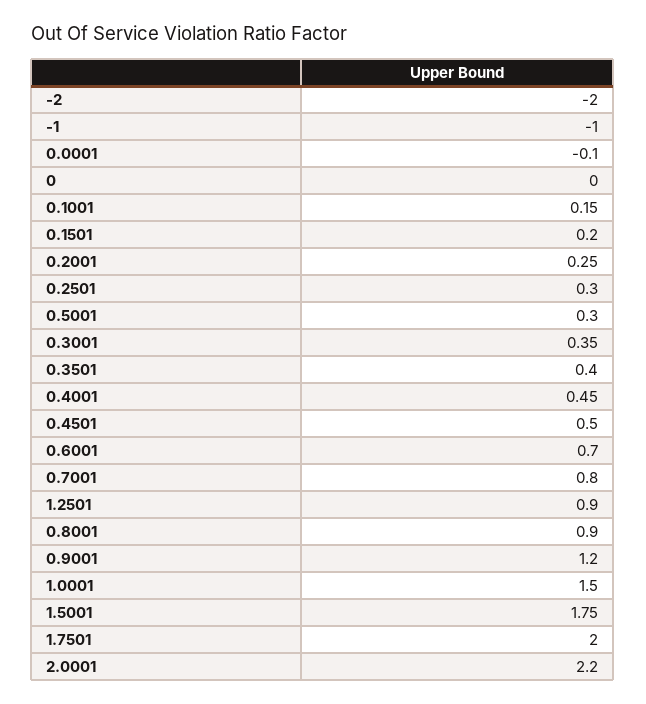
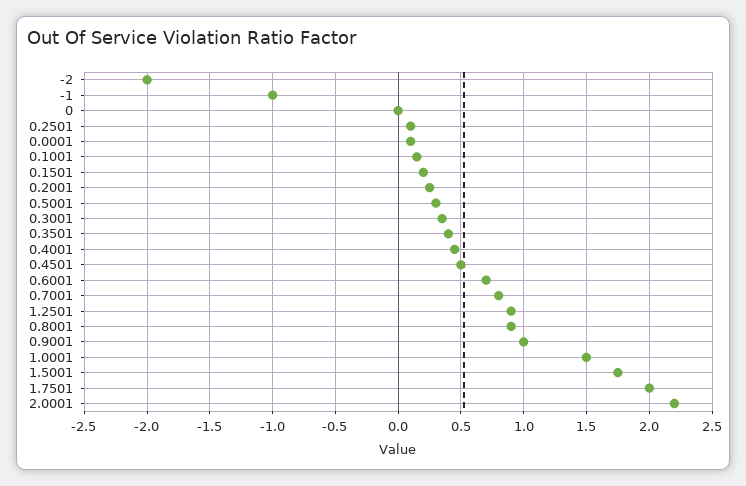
  {
    "-2": -2,
    "-1": -1,
-   "0.0001": -0.1,
+   "0.0001": 0.1,
    "0": 0,
    "0.1001": 0.15,
    "0.1501": 0.2,
    "0.2001": 0.25,
-   "0.2501": 0.3,
+   "0.2501": 0.1,
    "0.5001": 0.3,
    "0.3001": 0.35,
    "0.3501": 0.4,
    "0.4001": 0.45,
    "0.4501": 0.5,
    "0.6001": 0.7,
    "0.7001": 0.8,
    "1.2501": 0.9,
    "0.8001": 0.9,
-   "0.9001": 1.2,
+   "0.9001": 1,
    "1.0001": 1.5,
    "1.5001": 1.75,
    "1.7501": 2,
    "2.0001": 2.2
  }

